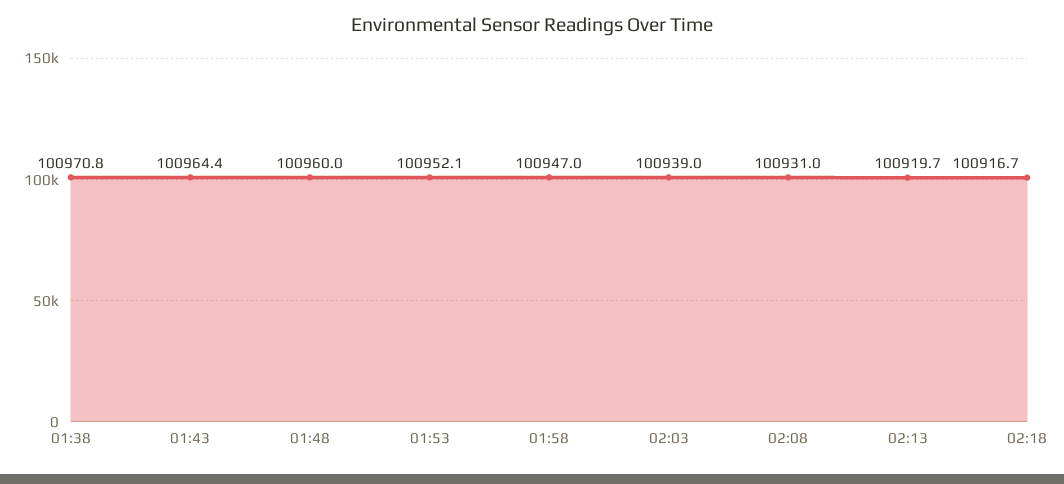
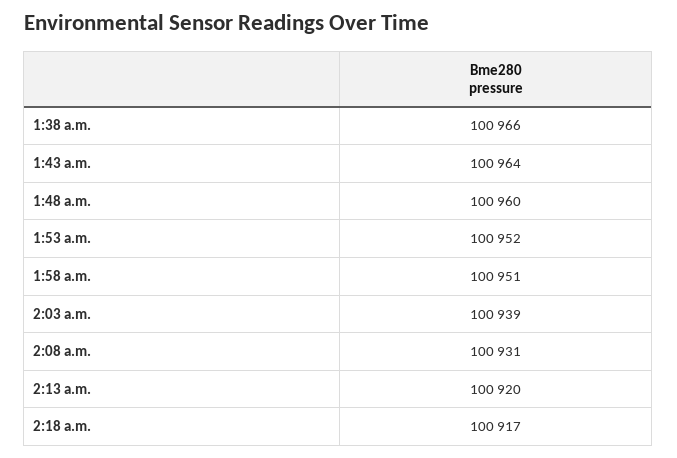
  {
-   "01:38": 100970.8,
+   "01:38": 100966,
    "01:43": 100964.4,
    "01:48": 100960,
    "01:53": 100952.1,
-   "01:58": 100947,
+   "01:58": 100951,
    "02:03": 100939,
    "02:08": 100931,
    "02:13": 100919.7,
    "02:18": 100916.7
  }

